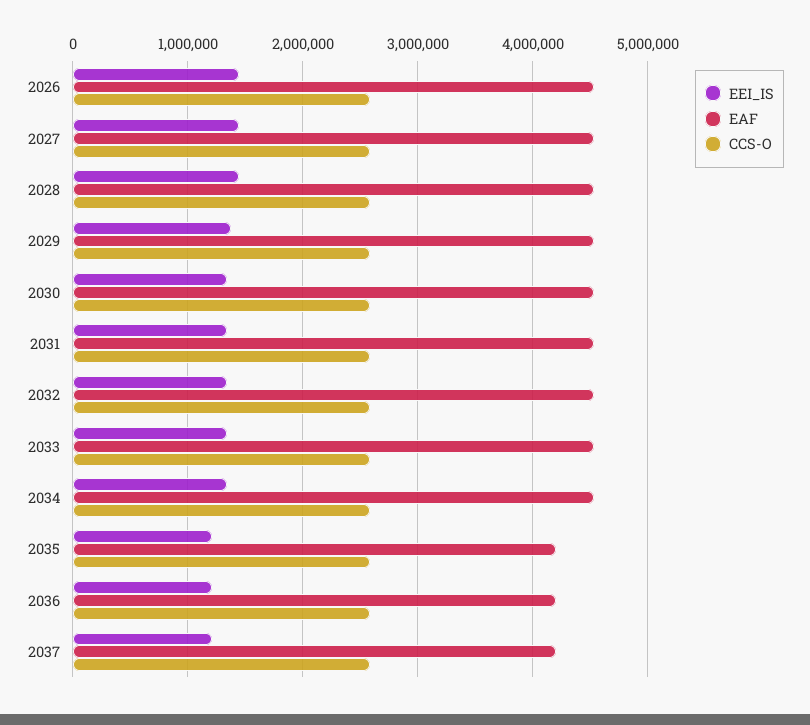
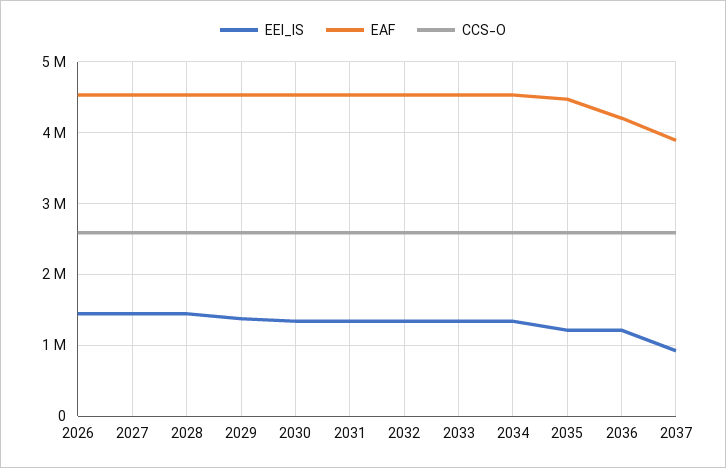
  {
    "EEI_IS": {
      "2026": 1400000,
      "2027": 1400000,
      "2028": 1400000,
      "2029": 1400000,
      "2030": 1300000,
      "2031": 1300000,
      "2032": 1300000,
      "2033": 1300000,
      "2034": 1300000,
      "2035": 1200000,
      "2036": 1200000,
-     "2037": 1200000
+     "2037": 900000
    },
    "EAF": {
      "2026": 4500000,
      "2027": 4500000,
      "2028": 4500000,
      "2029": 4500000,
      "2030": 4500000,
      "2031": 4500000,
      "2032": 4500000,
      "2033": 4500000,
      "2034": 4500000,
-     "2035": 4200000,
+     "2035": 4500000,
      "2036": 4200000,
-     "2037": 4200000
+     "2037": 3900000
    },
    "CCS-O": {
      "2026": 2600000,
      "2027": 2600000,
      "2028": 2600000,
      "2029": 2600000,
      "2030": 2600000,
      "2031": 2600000,
      "2032": 2600000,
      "2033": 2600000,
      "2034": 2600000,
      "2035": 2600000,
      "2036": 2600000,
      "2037": 2600000
    }
  }

